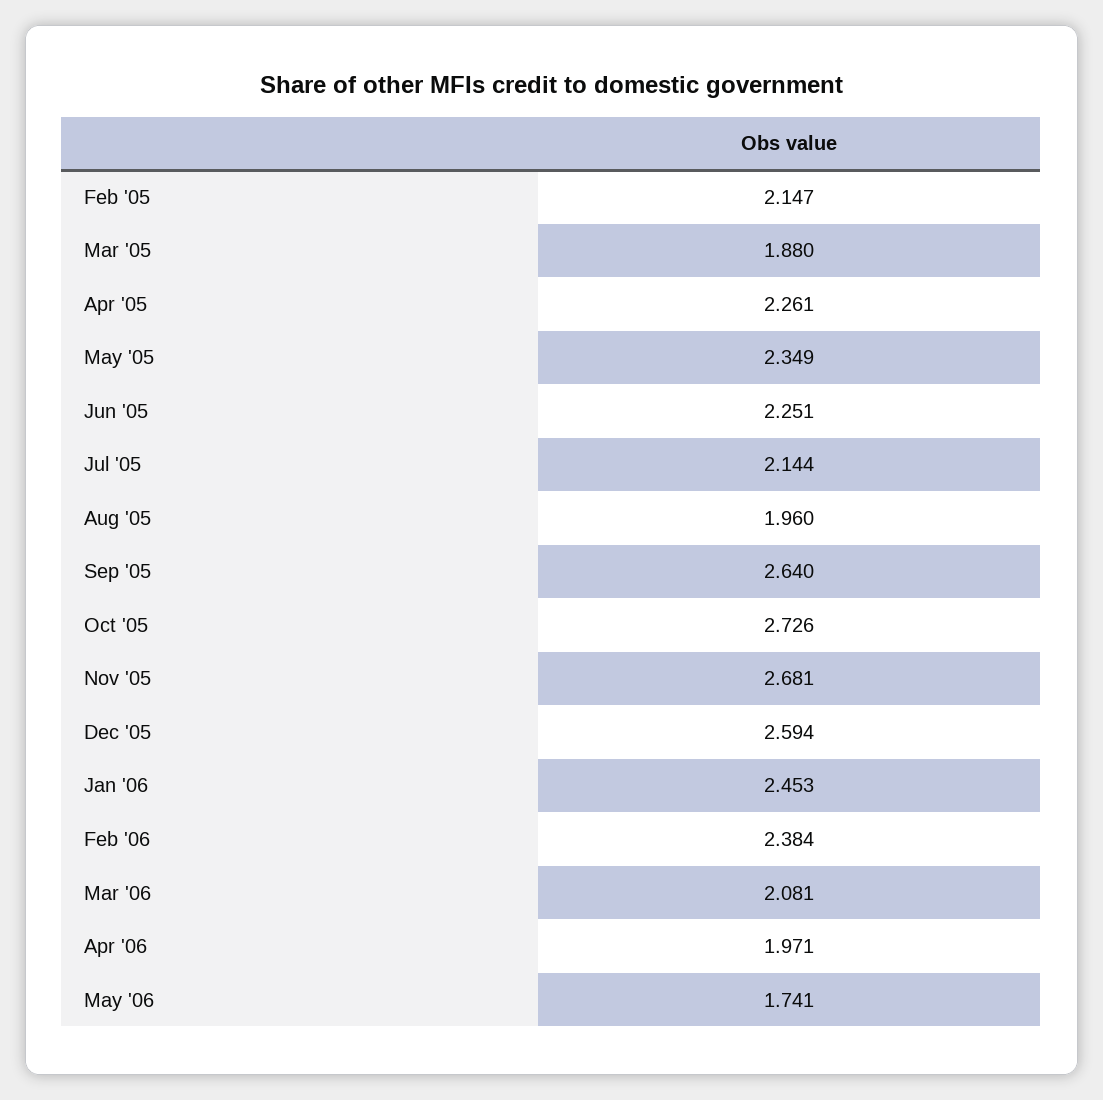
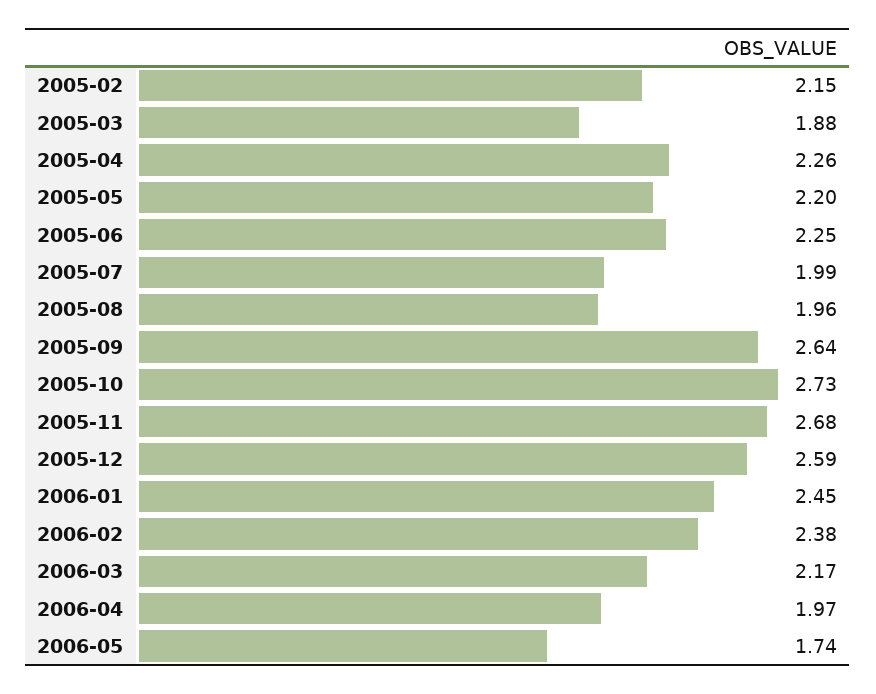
  {
    "Feb '05": 2.147,
    "Mar '05": 1.88,
    "Apr '05": 2.261,
-   "May '05": 2.349,
+   "May '05": 2.2,
    "Jun '05": 2.251,
-   "Jul '05": 2.144,
+   "Jul '05": 1.99,
    "Aug '05": 1.96,
    "Sep '05": 2.64,
    "Oct '05": 2.726,
    "Nov '05": 2.681,
    "Dec '05": 2.594,
    "Jan '06": 2.453,
    "Feb '06": 2.384,
-   "Mar '06": 2.081,
+   "Mar '06": 2.17,
    "Apr '06": 1.971,
    "May '06": 1.741
  }

